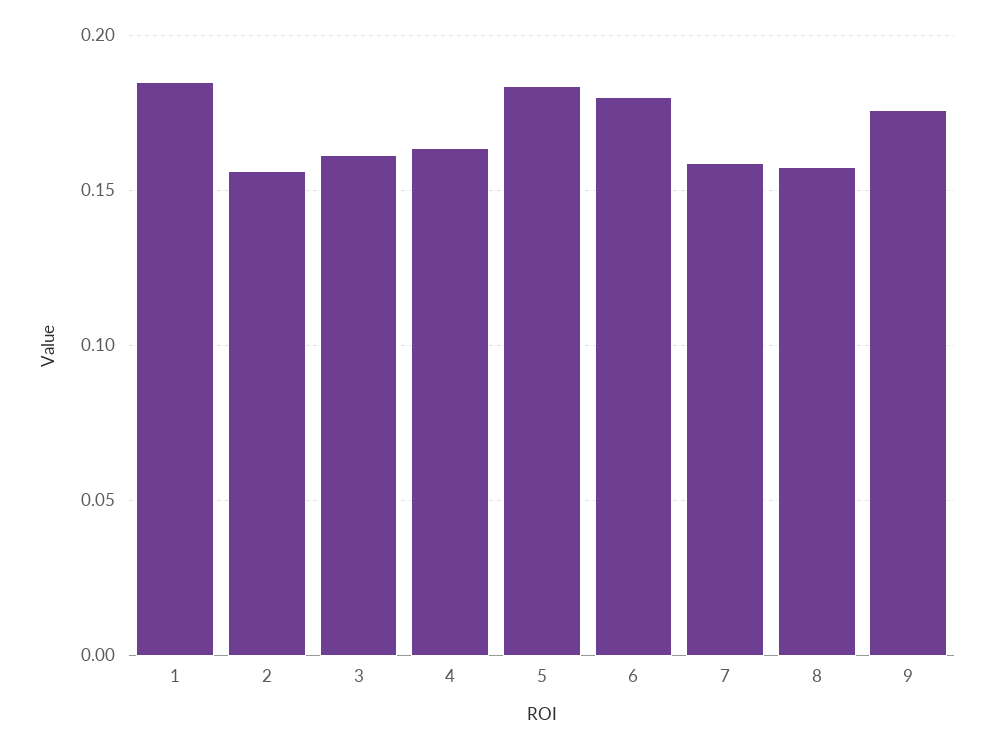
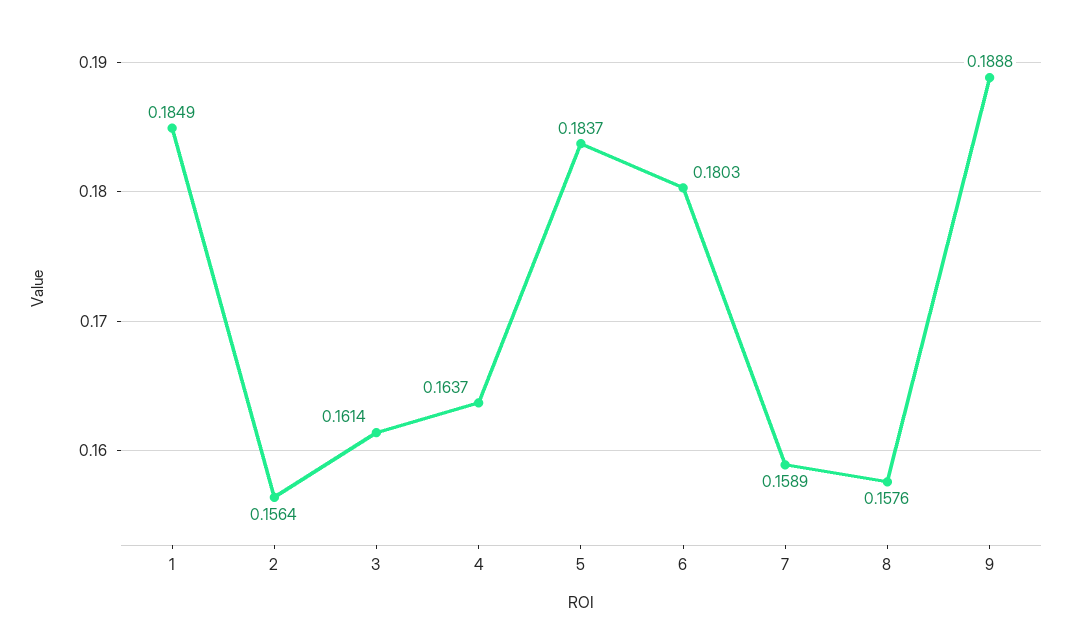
  {
    "1": 0.1849,
    "2": 0.1564,
    "3": 0.1614,
    "4": 0.1637,
    "5": 0.1837,
    "6": 0.1803,
    "7": 0.1589,
    "8": 0.1576,
-   "9": 0.175
+   "9": 0.1888
  }

